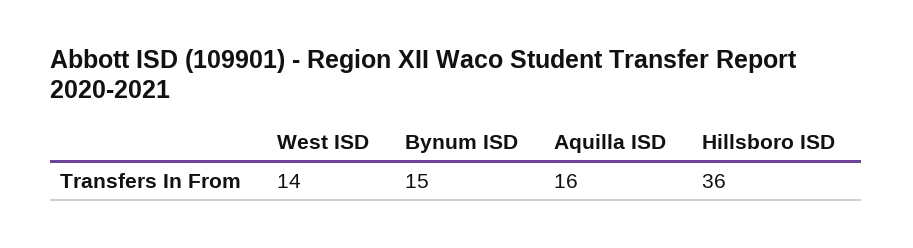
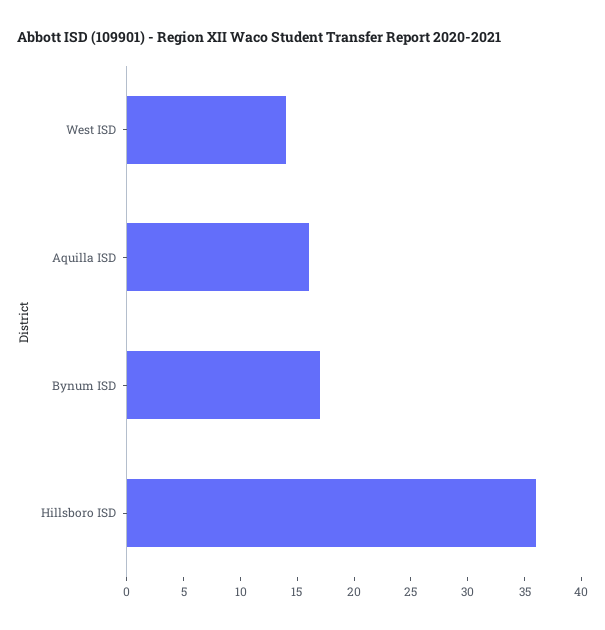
  {
    "West ISD": 14,
-   "Bynum ISD": 15,
+   "Bynum ISD": 17,
    "Aquilla ISD": 16,
    "Hillsboro ISD": 36
  }

